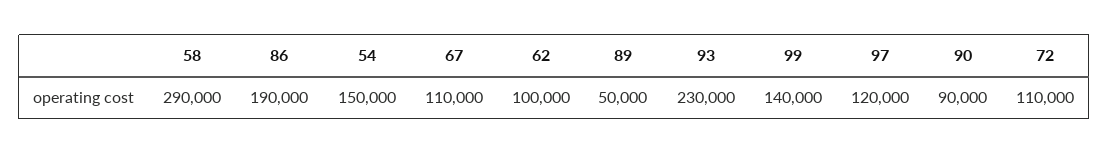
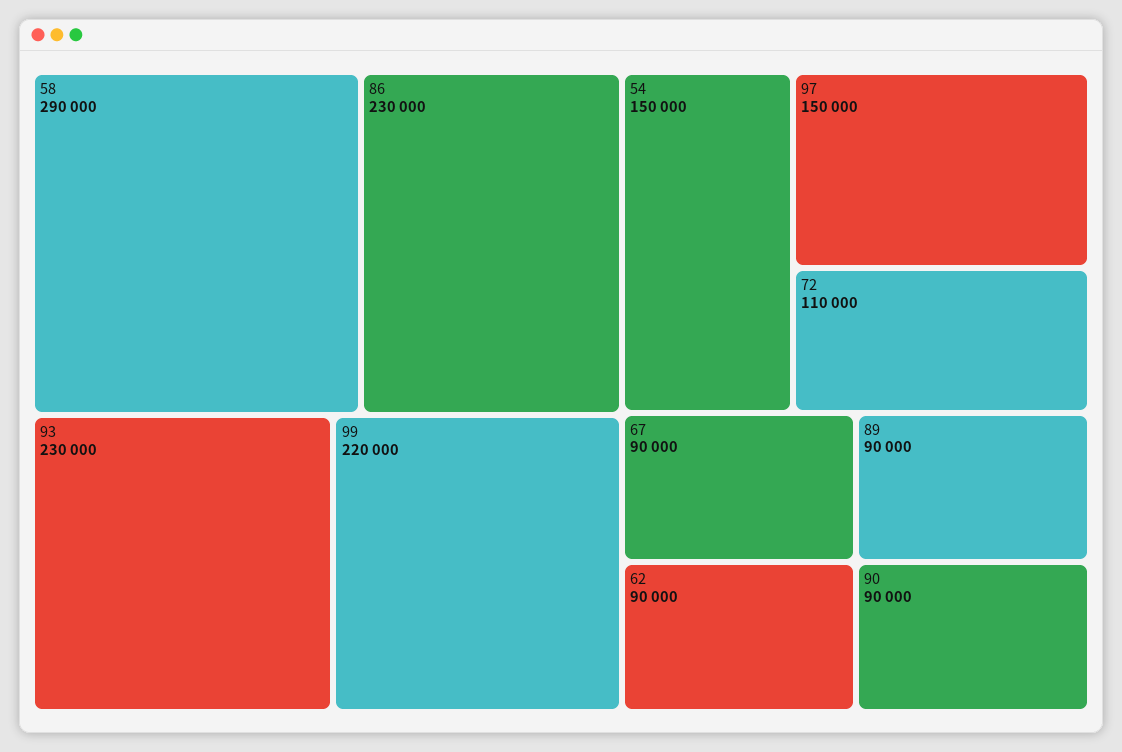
  {
    "58": 290000,
-   "86": 190000,
+   "86": 230000,
    "54": 150000,
-   "67": 110000,
+   "67": 90000,
-   "62": 100000,
+   "62": 90000,
-   "89": 50000,
+   "89": 90000,
    "93": 230000,
-   "99": 140000,
+   "99": 220000,
-   "97": 120000,
+   "97": 150000,
    "90": 90000,
    "72": 110000
  }

